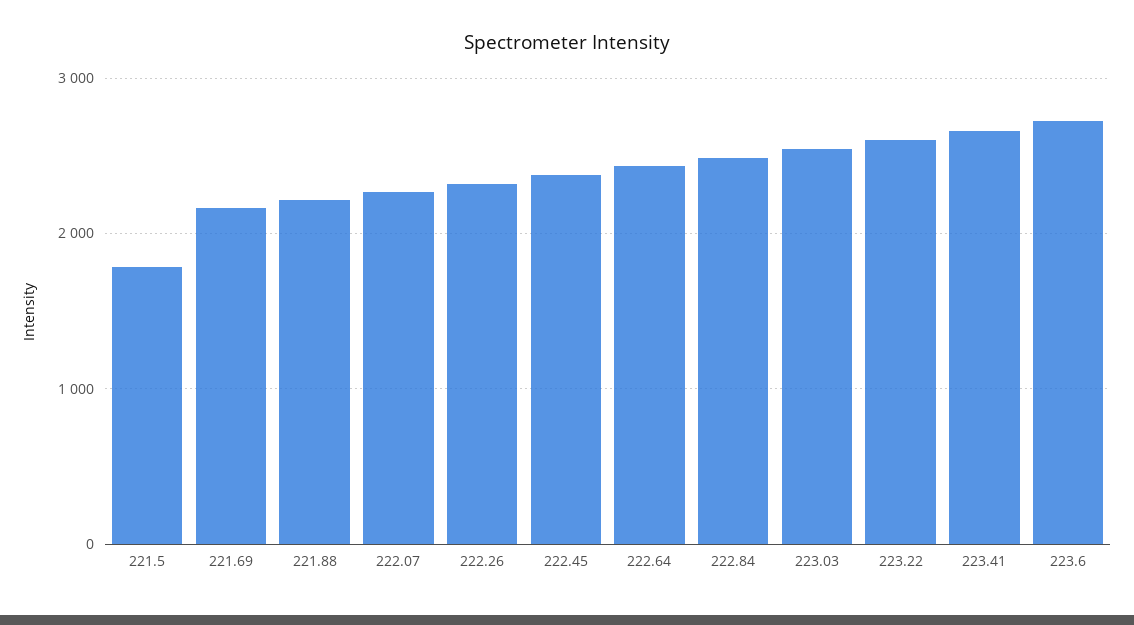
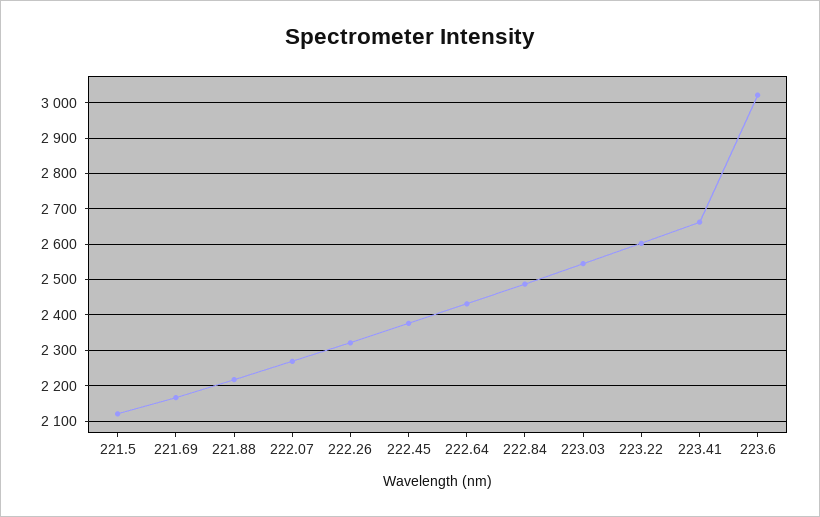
  {
-   "221.5": 1800,
+   "221.5": 2120,
    "221.69": 2160,
    "221.88": 2220,
    "222.07": 2260,
    "222.26": 2320,
    "222.45": 2380,
    "222.64": 2440,
    "222.84": 2480,
    "223.03": 2540,
    "223.22": 2600,
    "223.41": 2660,
-   "223.6": 2700
+   "223.6": 3020
  }

